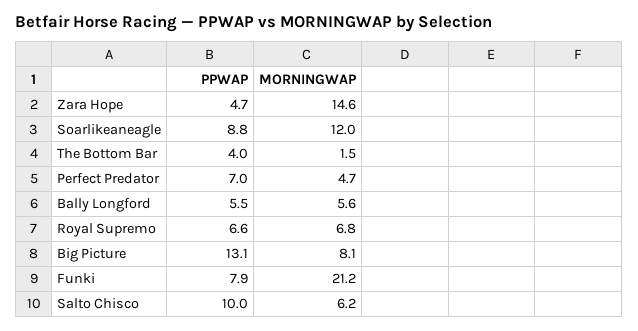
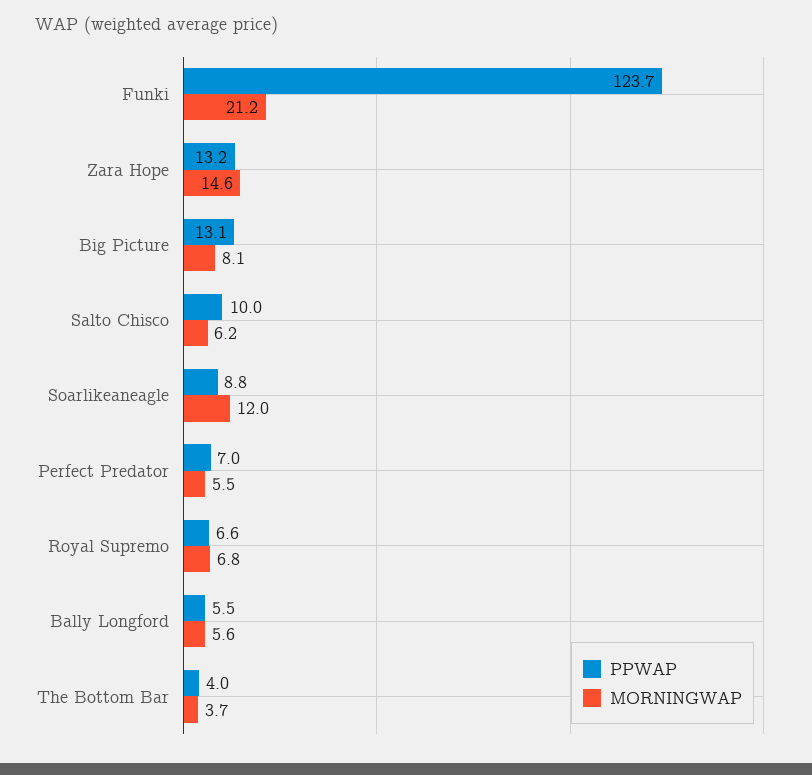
  {
    "PPWAP": {
-     "Zara Hope": 4.7,
+     "Zara Hope": 13.2,
      "Soarlikeaneagle": 8.8,
      "The Bottom Bar": 4,
      "Perfect Predator": 7,
      "Bally Longford": 5.5,
      "Royal Supremo": 6.6,
      "Big Picture": 13.1,
-     "Funki": 7.9,
+     "Funki": 123.7,
      "Salto Chisco": 10
    },
    "MORNINGWAP": {
      "Zara Hope": 14.6,
      "Soarlikeaneagle": 12,
-     "The Bottom Bar": 1.5,
+     "The Bottom Bar": 3.7,
-     "Perfect Predator": 4.7,
+     "Perfect Predator": 5.5,
      "Bally Longford": 5.6,
      "Royal Supremo": 6.8,
      "Big Picture": 8.1,
      "Funki": 21.2,
      "Salto Chisco": 6.2
    }
  }

